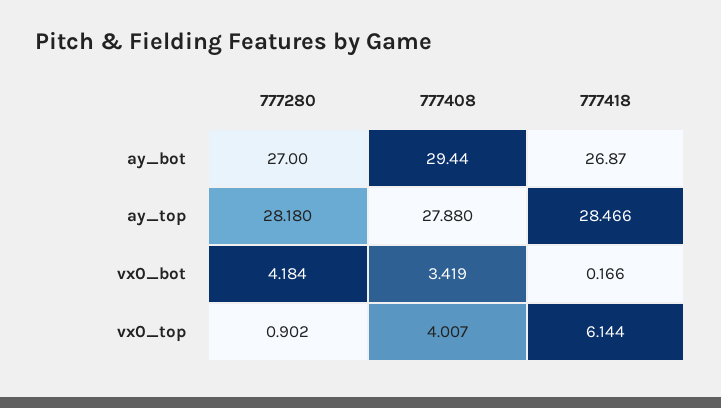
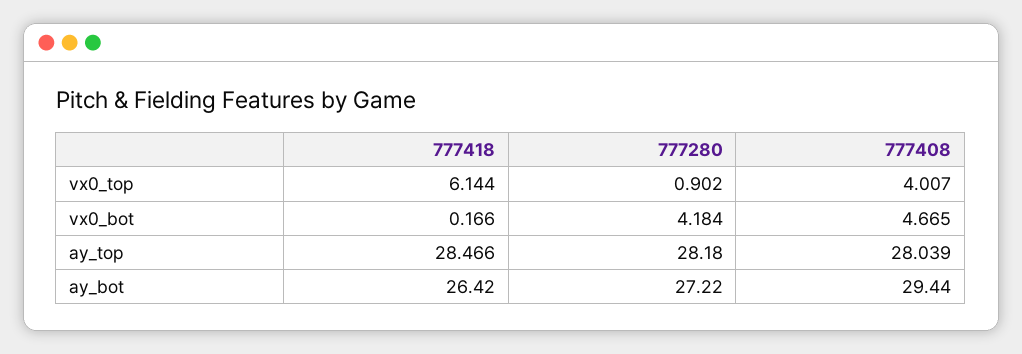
  {
    "777280": {
-     "ay_bot": 27,
+     "ay_bot": 27.22,
      "ay_top": 28.18,
      "vx0_bot": 4.184,
      "vx0_top": 0.902
    },
    "777408": {
      "ay_bot": 29.44,
-     "ay_top": 27.88,
+     "ay_top": 28.039,
-     "vx0_bot": 3.419,
+     "vx0_bot": 4.665,
      "vx0_top": 4.007
    },
    "777418": {
-     "ay_bot": 26.87,
+     "ay_bot": 26.42,
      "ay_top": 28.466,
      "vx0_bot": 0.166,
      "vx0_top": 6.144
    }
  }

